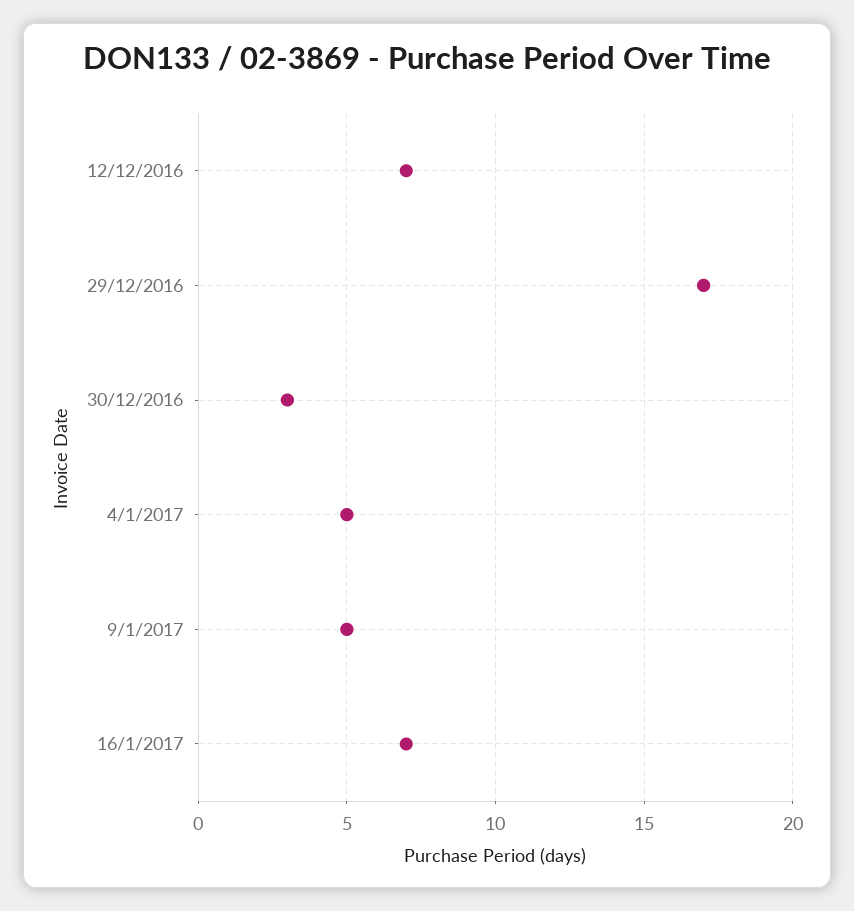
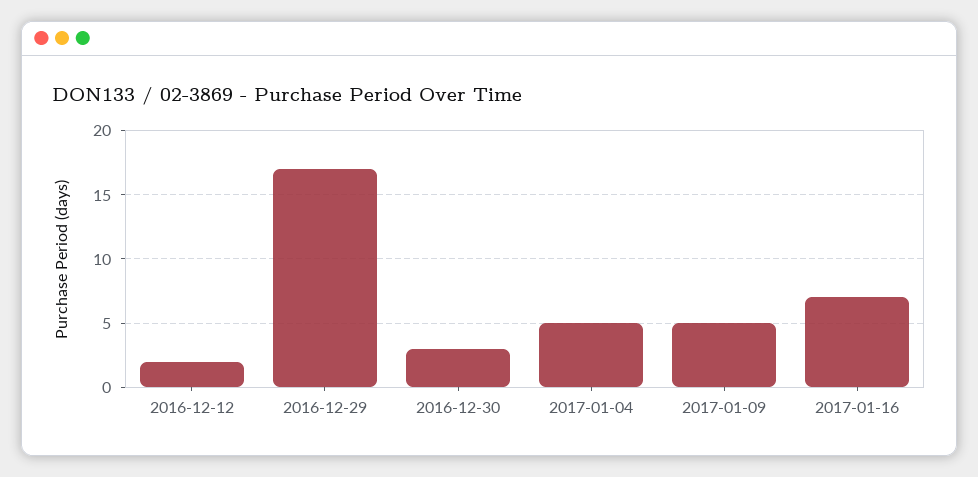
  {
-   "12/12/2016": 7,
+   "12/12/2016": 2,
    "29/12/2016": 17,
    "30/12/2016": 3,
    "4/1/2017": 5,
    "9/1/2017": 5,
    "16/1/2017": 7
  }

